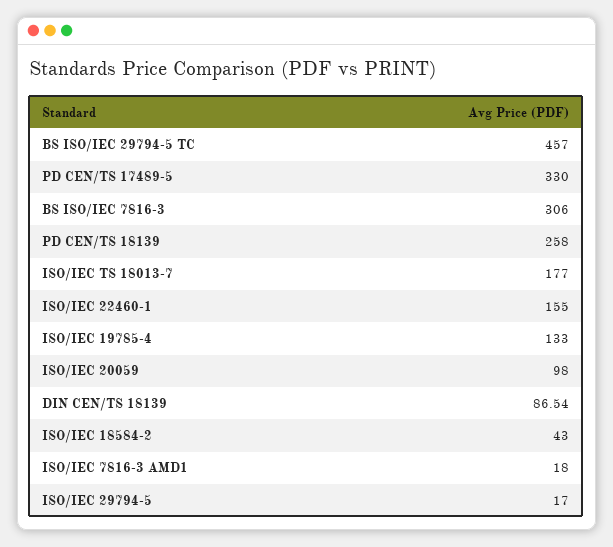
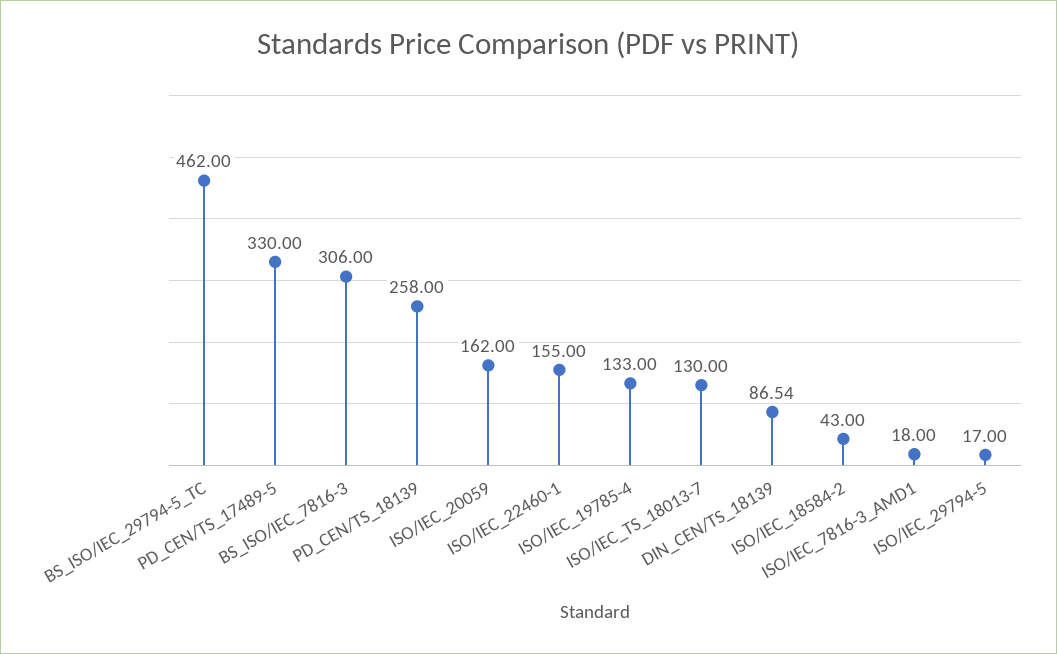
  {
-   "BS ISO/IEC 29794-5 TC": 457,
+   "BS ISO/IEC 29794-5 TC": 462,
    "PD CEN/TS 17489-5": 330,
    "BS ISO/IEC 7816-3": 306,
    "PD CEN/TS 18139": 258,
-   "ISO/IEC TS 18013-7": 177,
+   "ISO/IEC TS 18013-7": 130,
    "ISO/IEC 22460-1": 155,
    "ISO/IEC 19785-4": 133,
-   "ISO/IEC 20059": 98,
+   "ISO/IEC 20059": 162,
    "DIN CEN/TS 18139": 86.54,
    "ISO/IEC 18584-2": 43,
    "ISO/IEC 7816-3 AMD1": 18,
    "ISO/IEC 29794-5": 17
  }

